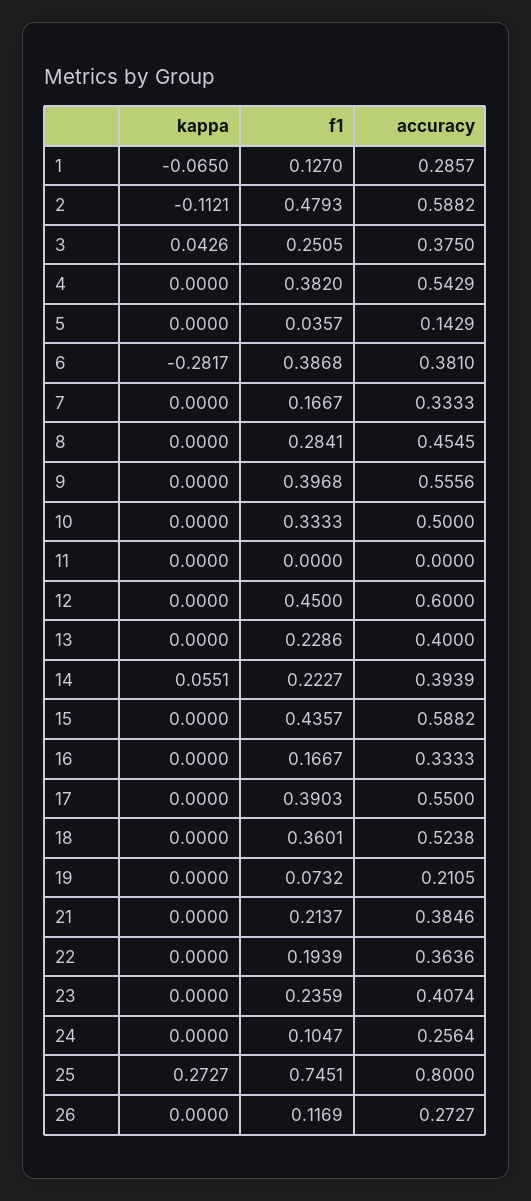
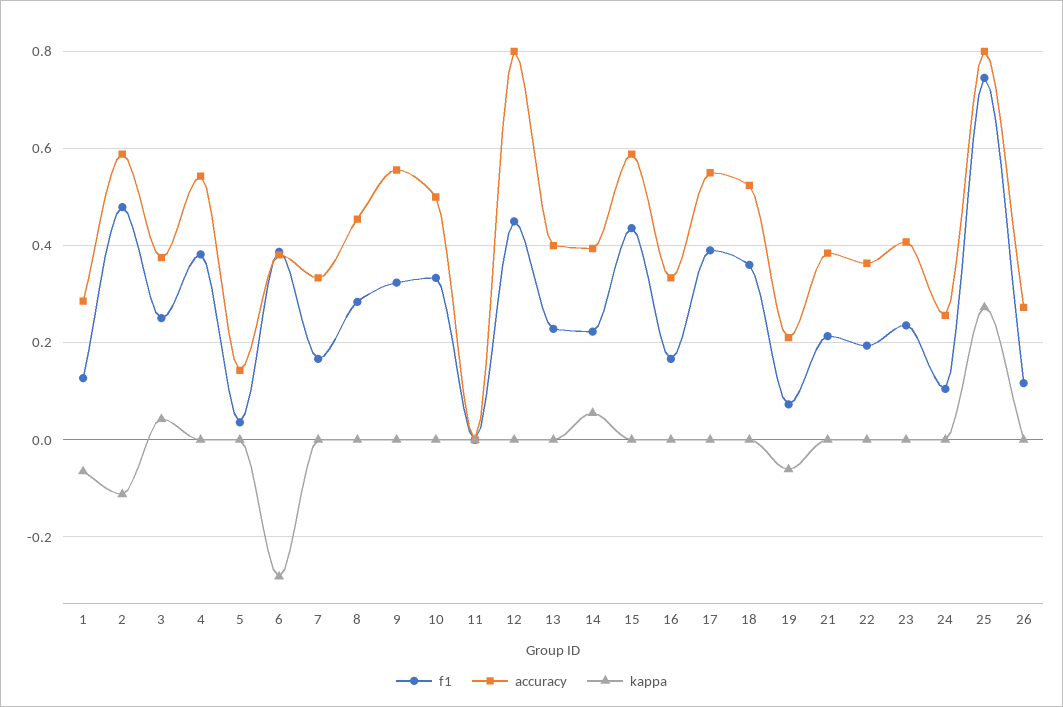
  {
    "kappa": {
      "1": -0.065,
      "2": -0.1121,
      "3": 0.0426,
      "4": 0,
      "5": 0,
      "6": -0.2817,
      "7": 0,
      "8": 0,
      "9": 0,
      "10": 0,
      "11": 0,
      "12": 0,
      "13": 0,
      "14": 0.0551,
      "15": 0,
      "16": 0,
      "17": 0,
      "18": 0,
-     "19": 0,
+     "19": -0.06,
      "21": 0,
      "22": 0,
      "23": 0,
      "24": 0,
      "25": 0.2727,
      "26": 0
    },
    "f1": {
      "1": 0.127,
      "2": 0.4793,
      "3": 0.2505,
      "4": 0.382,
      "5": 0.0357,
      "6": 0.3868,
      "7": 0.1667,
      "8": 0.2841,
-     "9": 0.3968,
+     "9": 0.32,
      "10": 0.3333,
      "11": 0,
      "12": 0.45,
      "13": 0.2286,
      "14": 0.2227,
      "15": 0.4357,
      "16": 0.1667,
      "17": 0.3903,
      "18": 0.3601,
      "19": 0.0732,
      "21": 0.2137,
      "22": 0.1939,
      "23": 0.2359,
      "24": 0.1047,
      "25": 0.7451,
      "26": 0.1169
    },
    "accuracy": {
      "1": 0.2857,
      "2": 0.5882,
      "3": 0.375,
      "4": 0.5429,
      "5": 0.1429,
      "6": 0.381,
      "7": 0.3333,
      "8": 0.4545,
      "9": 0.5556,
      "10": 0.5,
      "11": 0,
-     "12": 0.6,
+     "12": 0.8,
      "13": 0.4,
      "14": 0.3939,
      "15": 0.5882,
      "16": 0.3333,
      "17": 0.55,
      "18": 0.5238,
      "19": 0.2105,
      "21": 0.3846,
      "22": 0.3636,
      "23": 0.4074,
      "24": 0.2564,
      "25": 0.8,
      "26": 0.2727
    }
  }

